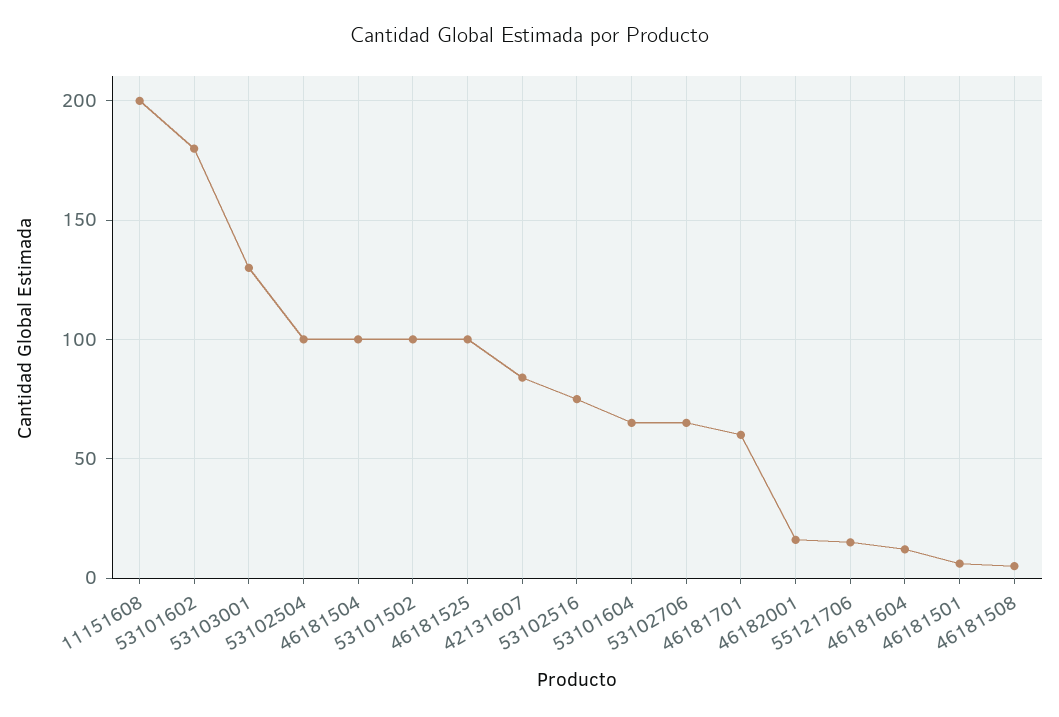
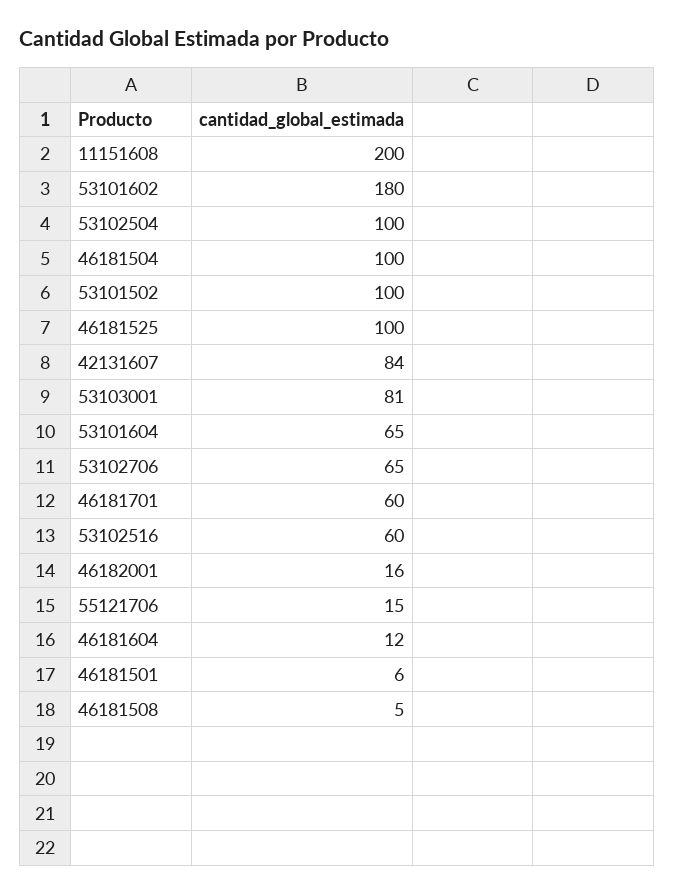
  {
    "11151608": 200,
    "53101602": 180,
-   "53103001": 130,
+   "53103001": 81,
    "53102504": 100,
    "46181504": 100,
    "53101502": 100,
    "46181525": 100,
    "42131607": 84,
-   "53102516": 75,
+   "53102516": 60,
    "53101604": 65,
    "53102706": 65,
    "46181701": 60,
    "46182001": 16,
    "55121706": 15,
    "46181604": 12,
    "46181501": 6,
    "46181508": 5
  }

